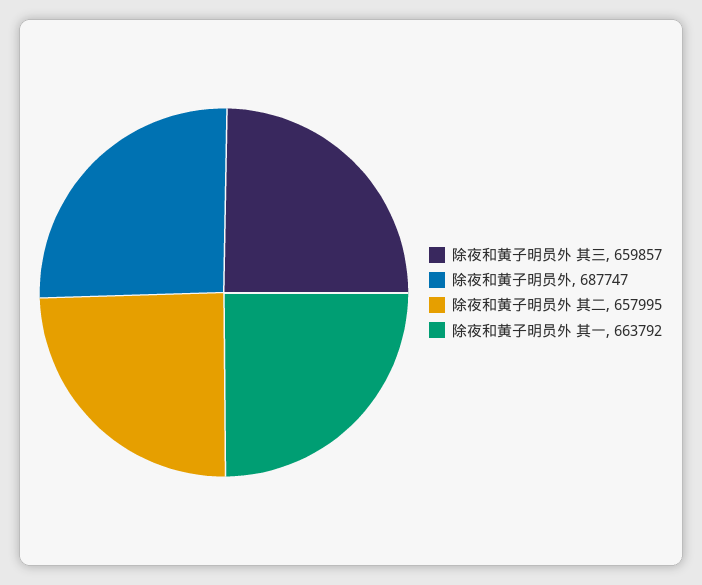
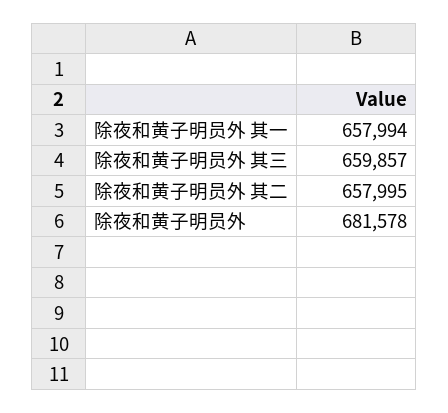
  {
    "除夜和黄子明员外 其三": 659857,
-   "除夜和黄子明员外": 687747,
+   "除夜和黄子明员外": 681578,
    "除夜和黄子明员外 其二": 657995,
-   "除夜和黄子明员外 其一": 663792
+   "除夜和黄子明员外 其一": 657994
  }

